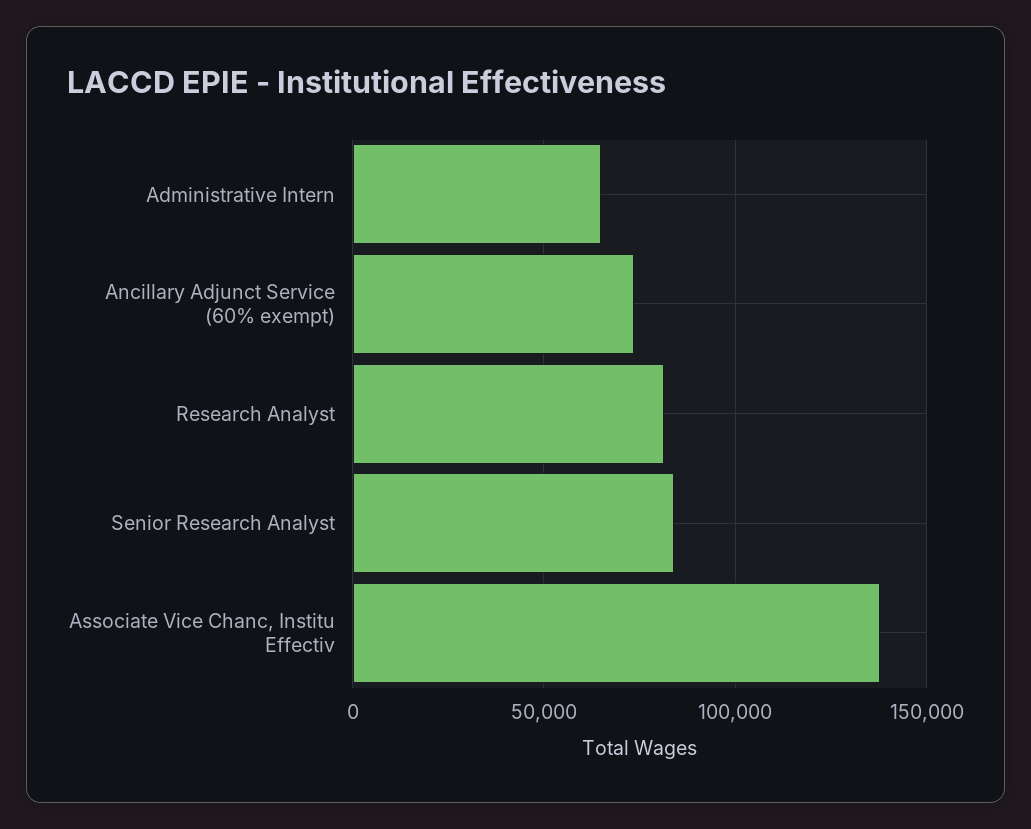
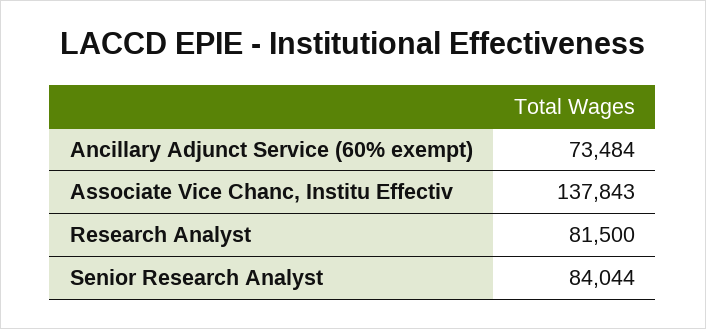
  {
-   "Administrative Intern": 65000,
    "Ancillary Adjunct Service (60% exempt)": 73484,
    "Research Analyst": 81500,
    "Senior Research Analyst": 84044,
    "Associate Vice Chanc, Institu Effectiv": 137843
  }

